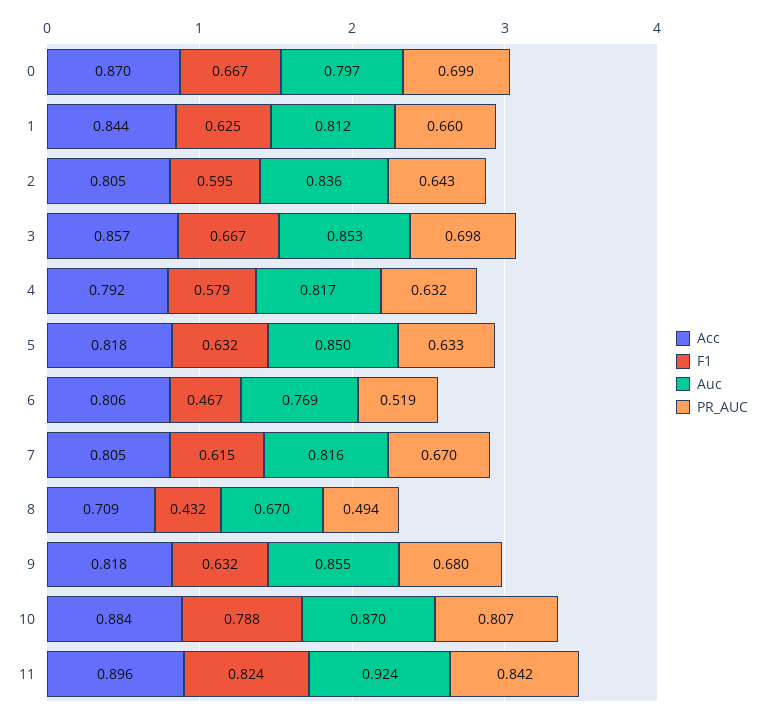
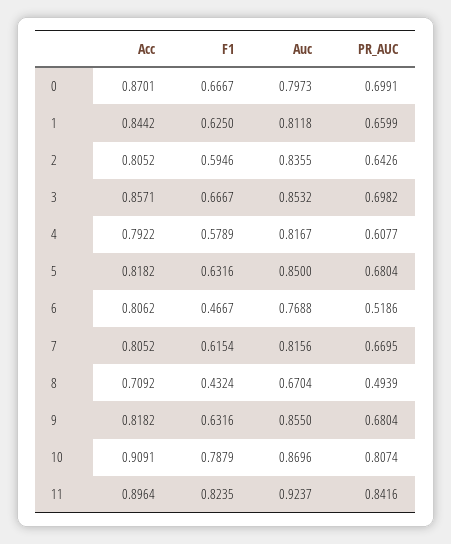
  {
    "Acc": {
      "0": 0.8701,
      "1": 0.8442,
      "2": 0.8052,
      "3": 0.8571,
      "4": 0.7922,
      "5": 0.8182,
      "6": 0.8062,
      "7": 0.8052,
      "8": 0.7092,
      "9": 0.8182,
-     "10": 0.884,
+     "10": 0.9091,
      "11": 0.8964
    },
    "F1": {
      "0": 0.6667,
      "1": 0.625,
      "2": 0.5946,
      "3": 0.6667,
      "4": 0.5789,
      "5": 0.6316,
      "6": 0.4667,
      "7": 0.6154,
      "8": 0.4324,
      "9": 0.6316,
      "10": 0.7879,
      "11": 0.8235
    },
    "Auc": {
      "0": 0.7973,
      "1": 0.8118,
      "2": 0.8355,
      "3": 0.8532,
      "4": 0.8167,
      "5": 0.85,
      "6": 0.7688,
      "7": 0.8156,
      "8": 0.6704,
      "9": 0.855,
      "10": 0.8696,
      "11": 0.9237
    },
    "PR_AUC": {
      "0": 0.6991,
      "1": 0.6599,
      "2": 0.6426,
      "3": 0.6982,
-     "4": 0.632,
+     "4": 0.6077,
-     "5": 0.633,
+     "5": 0.6804,
      "6": 0.5186,
      "7": 0.6695,
      "8": 0.4939,
      "9": 0.6804,
      "10": 0.8074,
      "11": 0.8416
    }
  }

